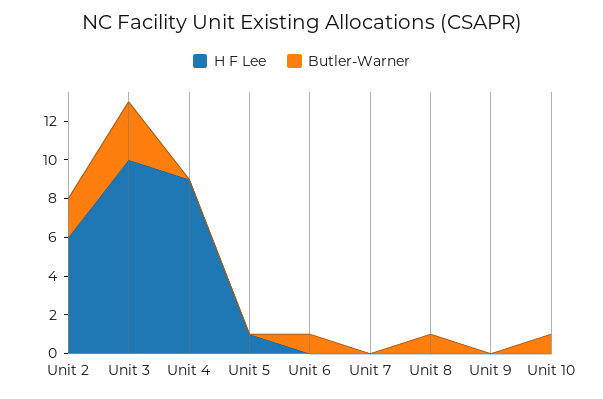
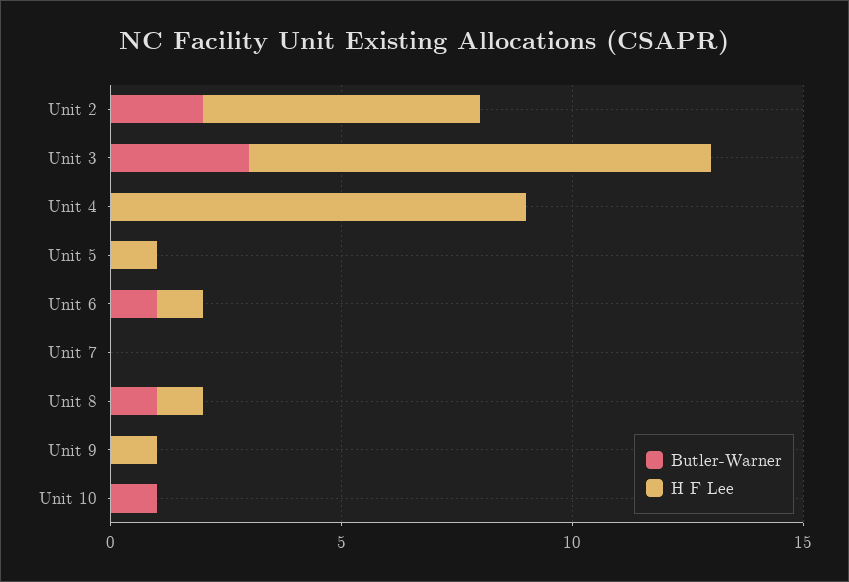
  {
    "H F Lee": {
      "Unit 2": 6,
      "Unit 3": 10,
      "Unit 4": 9,
      "Unit 5": 1,
-     "Unit 6": 0,
+     "Unit 6": 1,
      "Unit 7": 0,
-     "Unit 8": 0,
+     "Unit 8": 1,
-     "Unit 9": 0,
+     "Unit 9": 1,
      "Unit 10": 0
    },
    "Butler-Warner": {
      "Unit 2": 2,
      "Unit 3": 3,
      "Unit 4": 0,
      "Unit 5": 0,
      "Unit 6": 1,
      "Unit 7": 0,
      "Unit 8": 1,
      "Unit 9": 0,
      "Unit 10": 1
    }
  }

